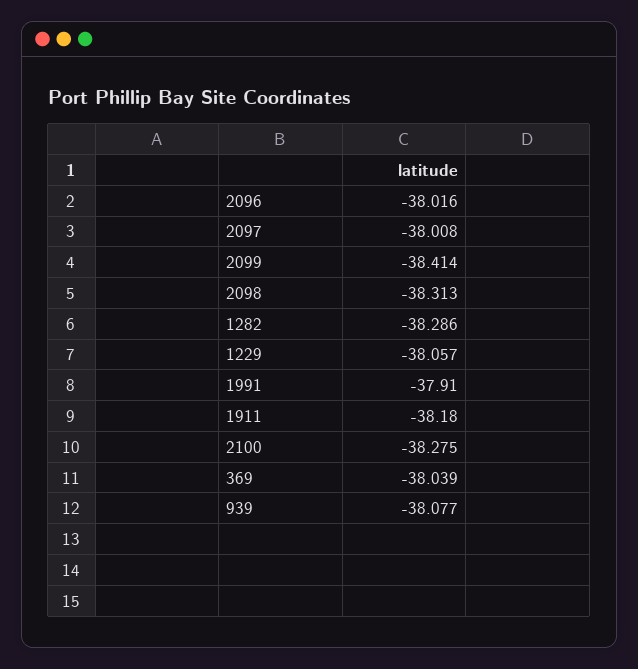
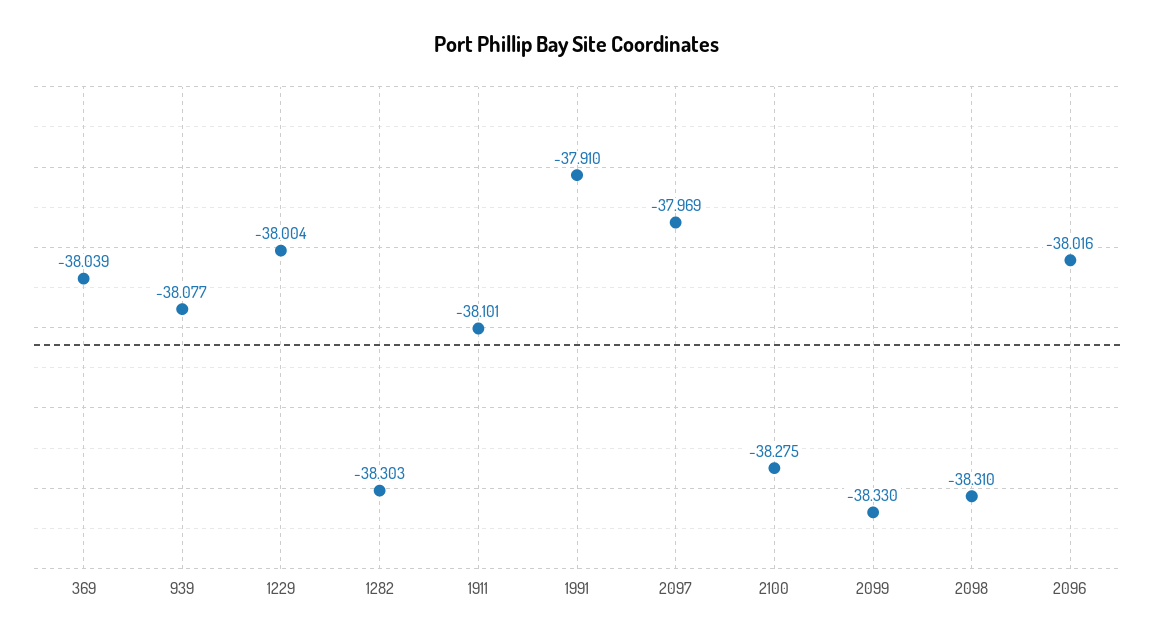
  {
    "2096": -38.016,
-   "2097": -38.008,
+   "2097": -37.969,
-   "2099": -38.414,
+   "2099": -38.33,
-   "2098": -38.313,
+   "2098": -38.31,
-   "1282": -38.286,
+   "1282": -38.303,
-   "1229": -38.057,
+   "1229": -38.004,
    "1991": -37.91,
-   "1911": -38.18,
+   "1911": -38.101,
    "2100": -38.275,
    "369": -38.039,
    "939": -38.077
  }

